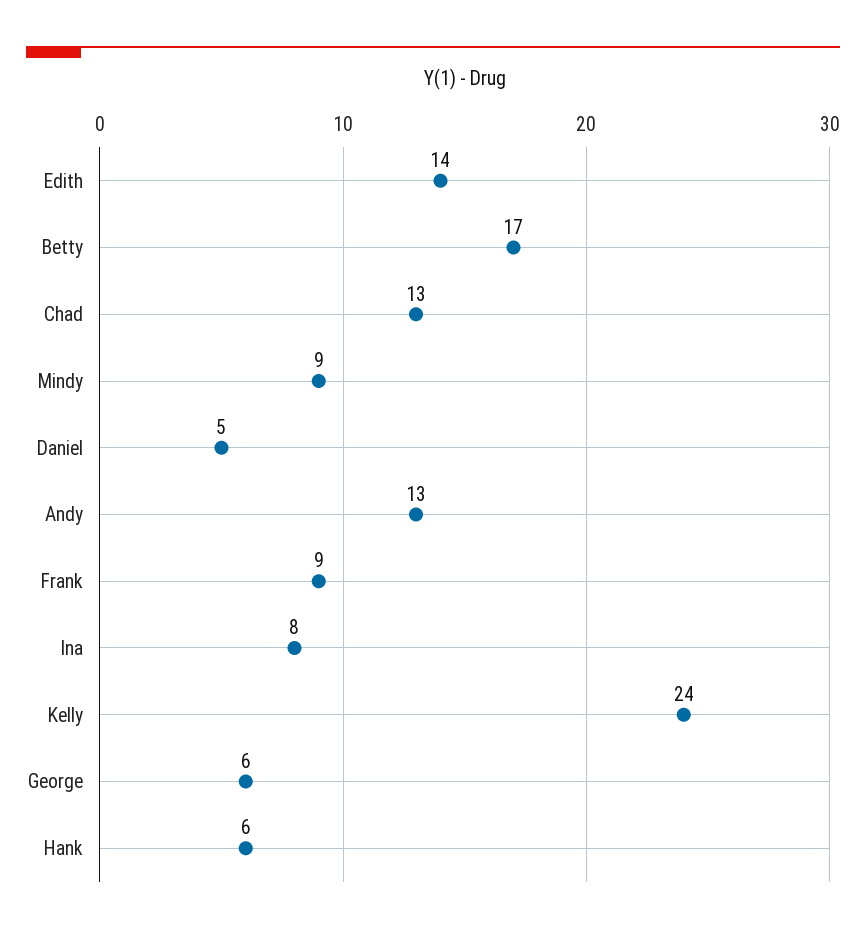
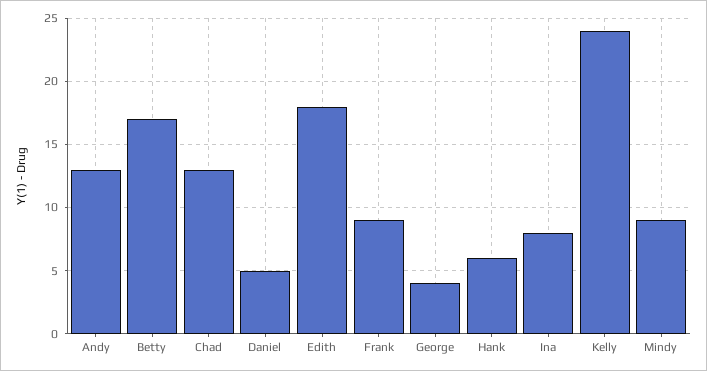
  {
-   "Edith": 14,
+   "Edith": 18,
    "Betty": 17,
    "Chad": 13,
    "Mindy": 9,
    "Daniel": 5,
    "Andy": 13,
    "Frank": 9,
    "Ina": 8,
    "Kelly": 24,
-   "George": 6,
+   "George": 4,
    "Hank": 6
  }

